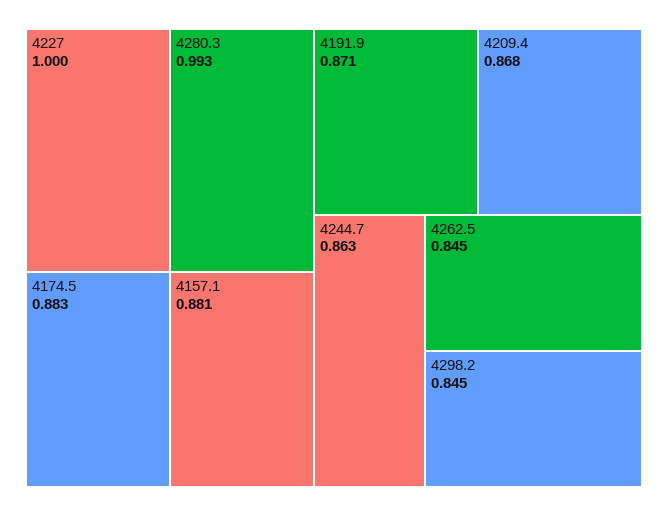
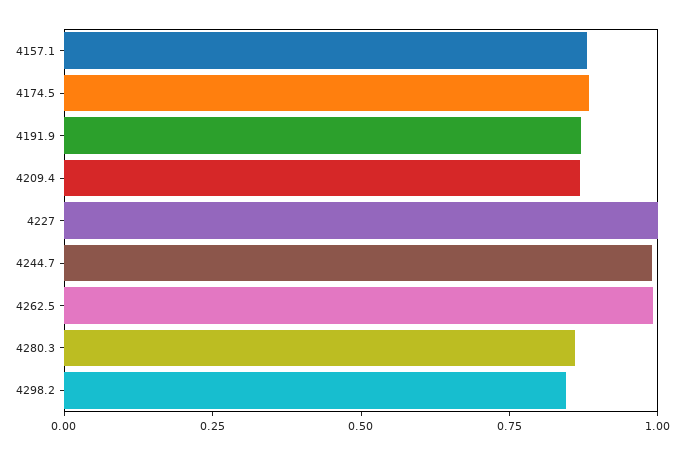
  {
    "4227": 1,
-   "4280.3": 0.993,
+   "4280.3": 0.85,
    "4174.5": 0.883,
    "4157.1": 0.881,
    "4191.9": 0.871,
    "4209.4": 0.868,
-   "4244.7": 0.863,
+   "4244.7": 1,
-   "4262.5": 0.845,
+   "4262.5": 1,
    "4298.2": 0.845
  }

